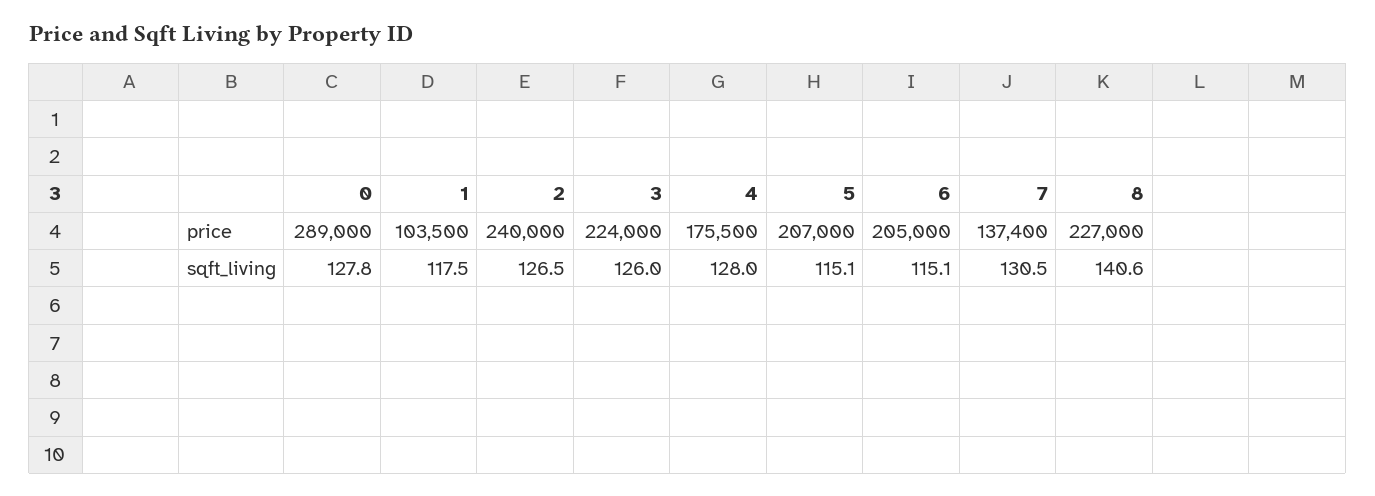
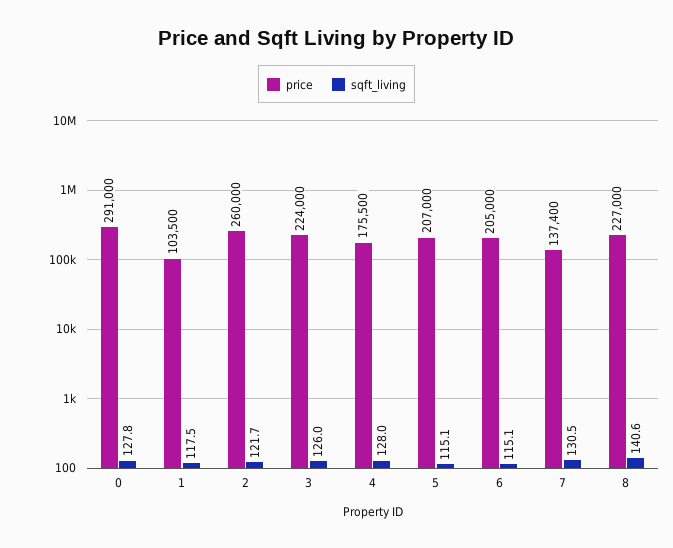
  {
    "price": {
-     "0": 289000,
+     "0": 291000,
      "1": 103500,
-     "2": 240000,
+     "2": 260000,
      "3": 224000,
      "4": 175500,
      "5": 207000,
      "6": 205000,
      "7": 137400,
      "8": 227000
    },
    "sqft_living": {
      "0": 127.8,
      "1": 117.5,
-     "2": 126.5,
+     "2": 121.7,
      "3": 126,
      "4": 128,
      "5": 115.1,
      "6": 115.1,
      "7": 130.5,
      "8": 140.6
    }
  }

